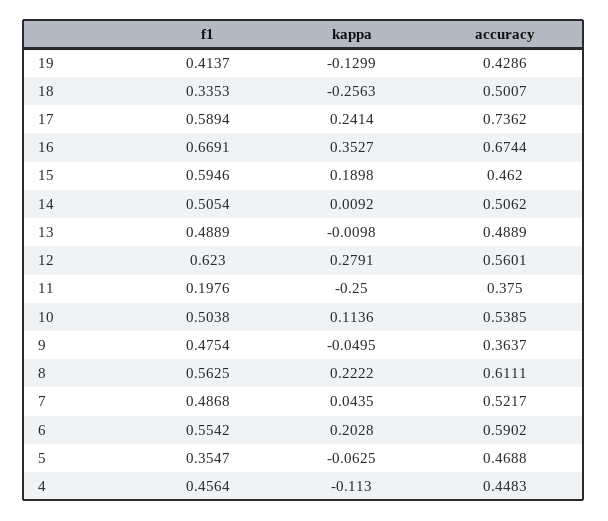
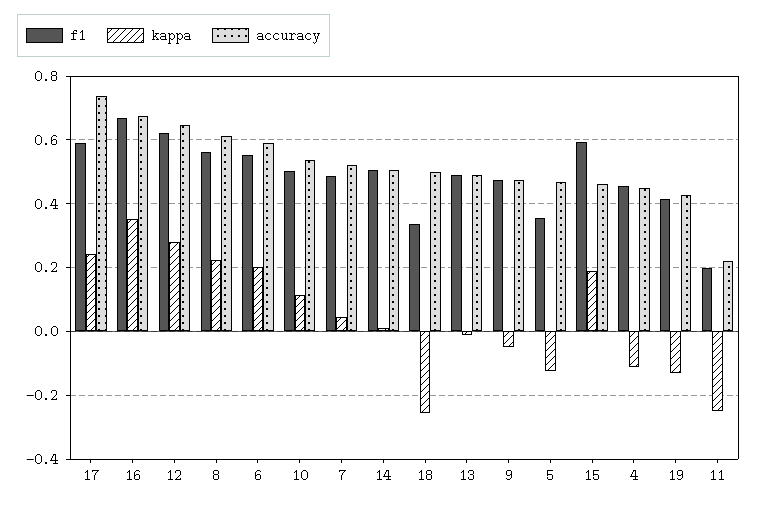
  {
    "f1": {
      "19": 0.4137,
      "18": 0.3353,
      "17": 0.5894,
      "16": 0.6691,
      "15": 0.5946,
      "14": 0.5054,
      "13": 0.4889,
      "12": 0.623,
      "11": 0.1976,
      "10": 0.5038,
      "9": 0.4754,
      "8": 0.5625,
      "7": 0.4868,
      "6": 0.5542,
      "5": 0.3547,
      "4": 0.4564
    },
    "kappa": {
      "19": -0.1299,
      "18": -0.2563,
      "17": 0.2414,
      "16": 0.3527,
      "15": 0.1898,
      "14": 0.0092,
      "13": -0.0098,
      "12": 0.2791,
      "11": -0.25,
      "10": 0.1136,
      "9": -0.0495,
      "8": 0.2222,
      "7": 0.0435,
      "6": 0.2028,
-     "5": -0.0625,
+     "5": -0.12,
      "4": -0.113
    },
    "accuracy": {
      "19": 0.4286,
      "18": 0.5007,
      "17": 0.7362,
      "16": 0.6744,
      "15": 0.462,
      "14": 0.5062,
      "13": 0.4889,
-     "12": 0.5601,
+     "12": 0.64,
-     "11": 0.375,
+     "11": 0.22,
      "10": 0.5385,
-     "9": 0.3637,
+     "9": 0.48,
      "8": 0.6111,
      "7": 0.5217,
      "6": 0.5902,
      "5": 0.4688,
      "4": 0.4483
    }
  }

